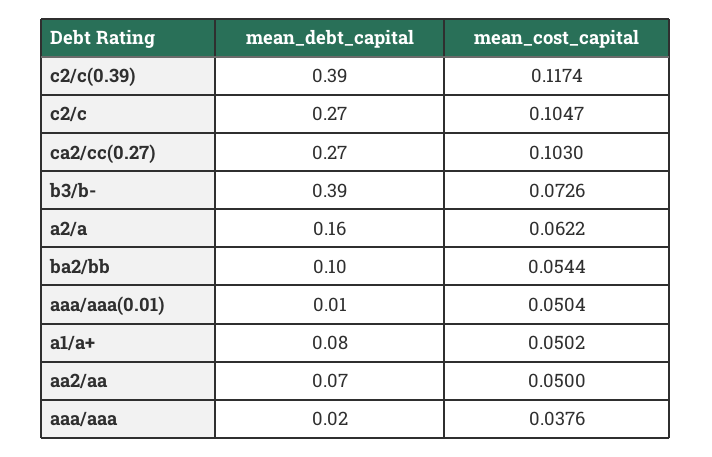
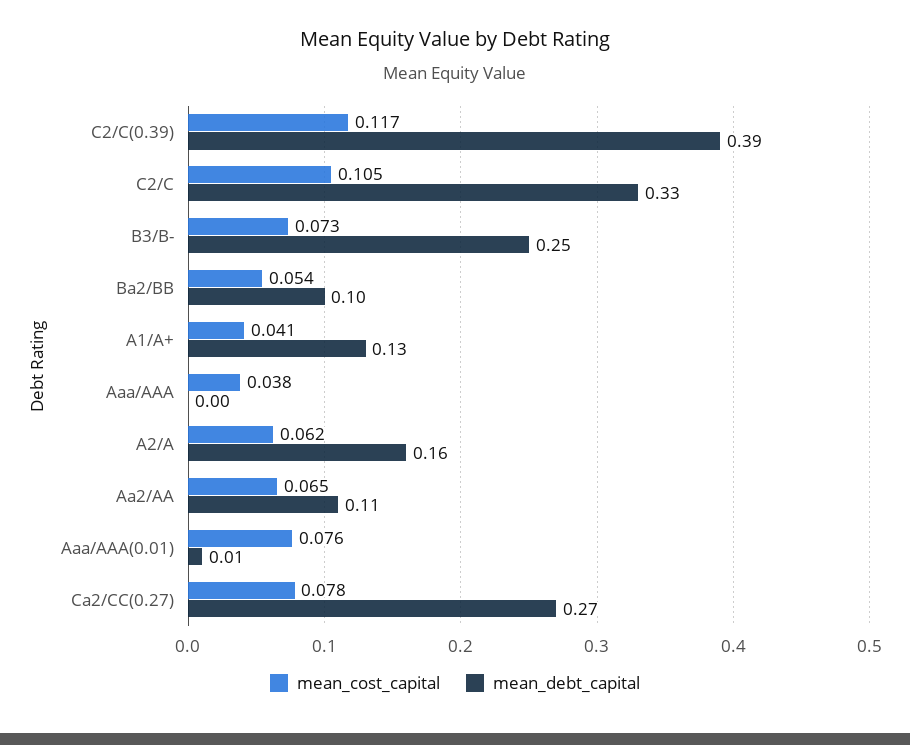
  {
    "mean_debt_capital": {
      "c2/c(0.39)": 0.39,
-     "c2/c": 0.27,
+     "c2/c": 0.33,
      "ca2/cc(0.27)": 0.27,
-     "b3/b-": 0.39,
+     "b3/b-": 0.25,
      "a2/a": 0.16,
      "ba2/bb": 0.1,
      "aaa/aaa(0.01)": 0.01,
-     "a1/a+": 0.08,
+     "a1/a+": 0.13,
-     "aa2/aa": 0.07,
+     "aa2/aa": 0.11,
-     "aaa/aaa": 0.02
+     "aaa/aaa": 0
    },
    "mean_cost_capital": {
      "c2/c(0.39)": 0.1174,
      "c2/c": 0.1047,
-     "ca2/cc(0.27)": 0.103,
+     "ca2/cc(0.27)": 0.078,
      "b3/b-": 0.0726,
      "a2/a": 0.0622,
      "ba2/bb": 0.0544,
-     "aaa/aaa(0.01)": 0.0504,
+     "aaa/aaa(0.01)": 0.076,
-     "a1/a+": 0.0502,
+     "a1/a+": 0.041,
-     "aa2/aa": 0.05,
+     "aa2/aa": 0.065,
      "aaa/aaa": 0.0376
    }
  }

